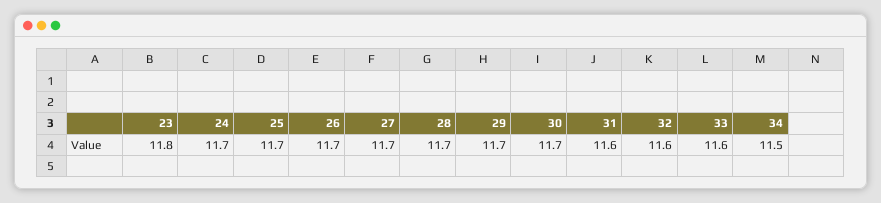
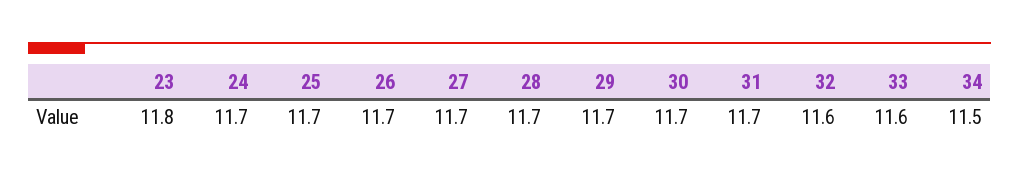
  {
    "23": 11.8,
    "24": 11.7,
    "25": 11.7,
    "26": 11.7,
    "27": 11.7,
    "28": 11.7,
    "29": 11.7,
    "30": 11.7,
-   "31": 11.6,
+   "31": 11.7,
    "32": 11.6,
    "33": 11.6,
    "34": 11.5
  }

